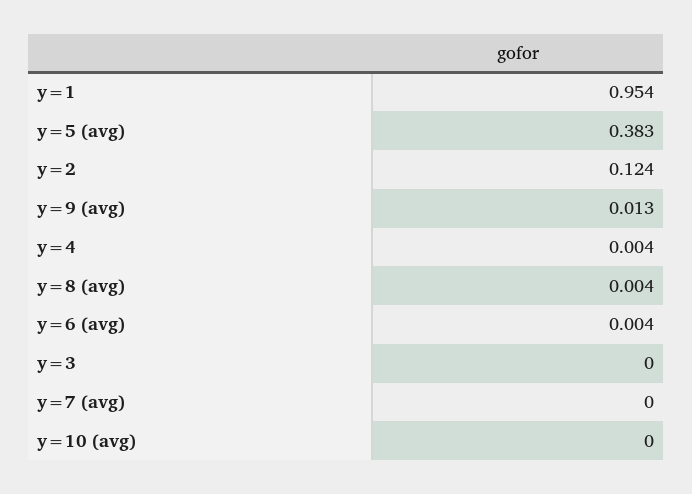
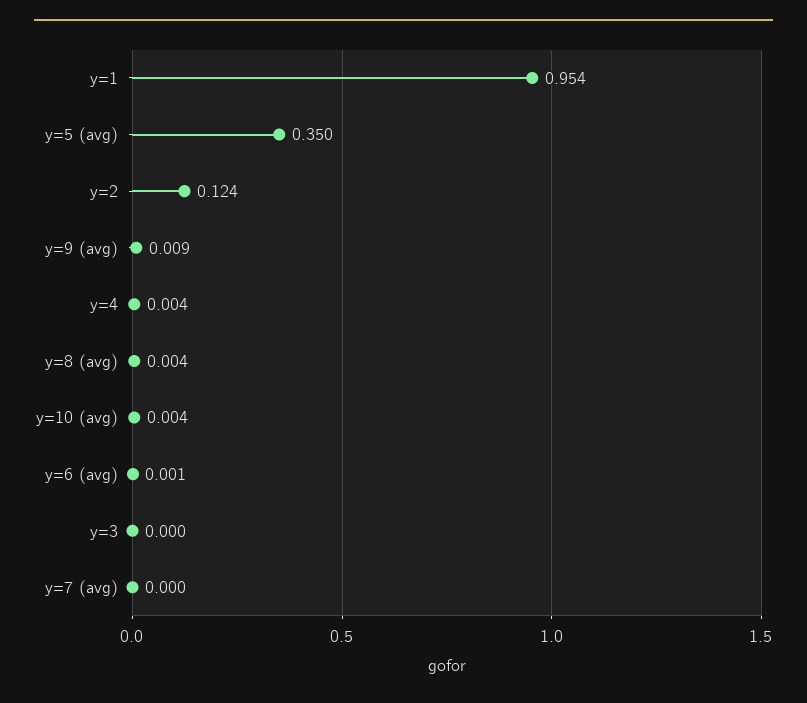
  {
    "y=1": 0.954,
-   "y=5 (avg)": 0.383,
+   "y=5 (avg)": 0.35,
    "y=2": 0.124,
-   "y=9 (avg)": 0.013,
+   "y=9 (avg)": 0.009,
    "y=4": 0.004,
    "y=8 (avg)": 0.004,
-   "y=6 (avg)": 0.004,
+   "y=6 (avg)": 0.001,
    "y=3": 0,
    "y=7 (avg)": 0,
-   "y=10 (avg)": 0
+   "y=10 (avg)": 0.004
  }

